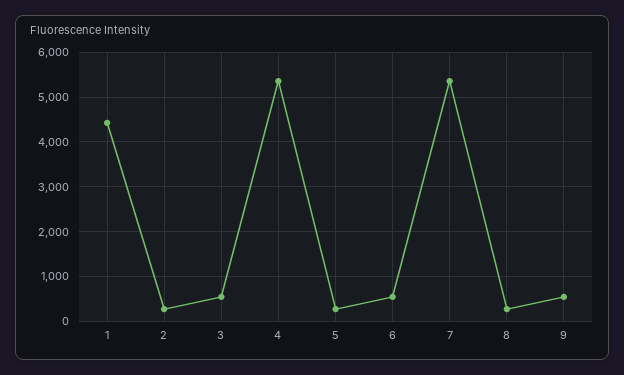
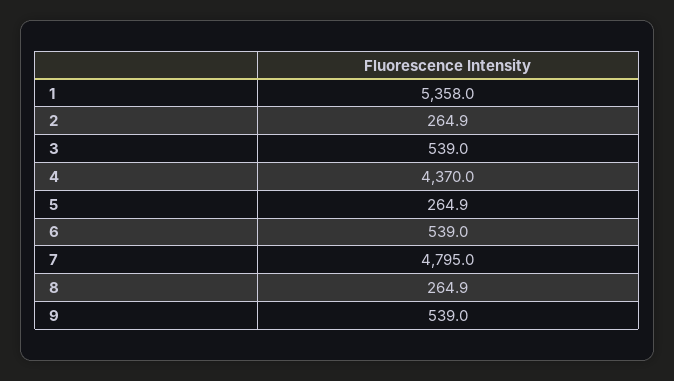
  {
-   "1": 4400,
+   "1": 5358,
    "2": 264.9,
    "3": 539,
-   "4": 5400,
+   "4": 4370,
    "5": 264.9,
    "6": 539,
-   "7": 5400,
+   "7": 4795,
    "8": 264.9,
    "9": 539
  }

